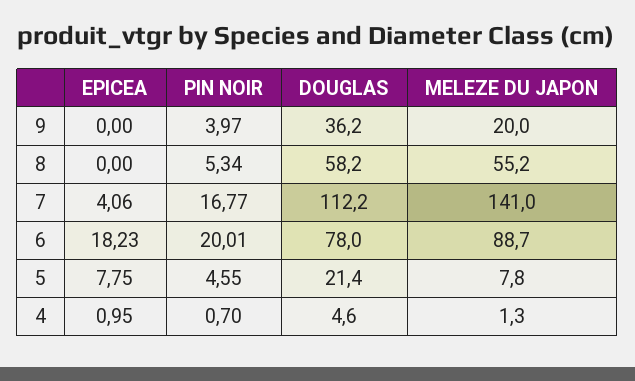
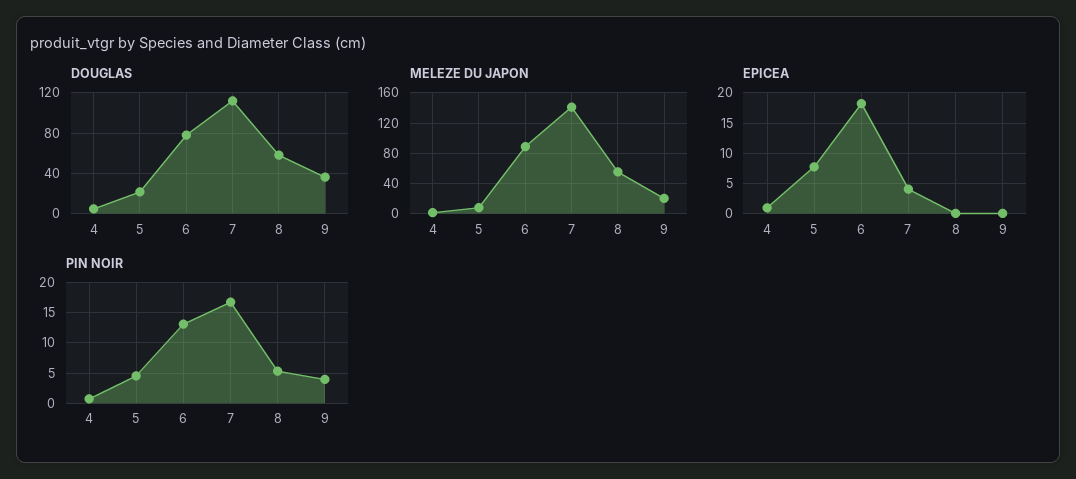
  {
    "EPICEA": {
      "9": 0,
      "8": 0,
      "7": 4.06,
      "6": 18.23,
      "5": 7.75,
      "4": 0.95
    },
    "PIN NOIR": {
      "9": 3.97,
      "8": 5.34,
      "7": 16.77,
-     "6": 20.01,
+     "6": 13,
      "5": 4.55,
      "4": 0.7
    },
    "DOUGLAS": {
      "9": 36.2,
      "8": 58.2,
      "7": 112.2,
      "6": 78,
      "5": 21.4,
      "4": 4.6
    },
    "MELEZE DU JAPON": {
      "9": 20,
      "8": 55.2,
      "7": 141,
      "6": 88.7,
      "5": 7.8,
      "4": 1.3
    }
  }

